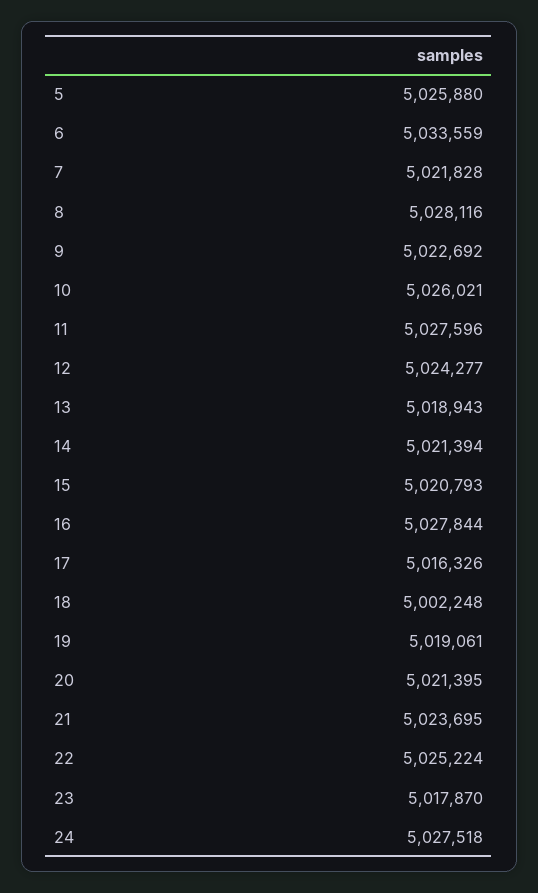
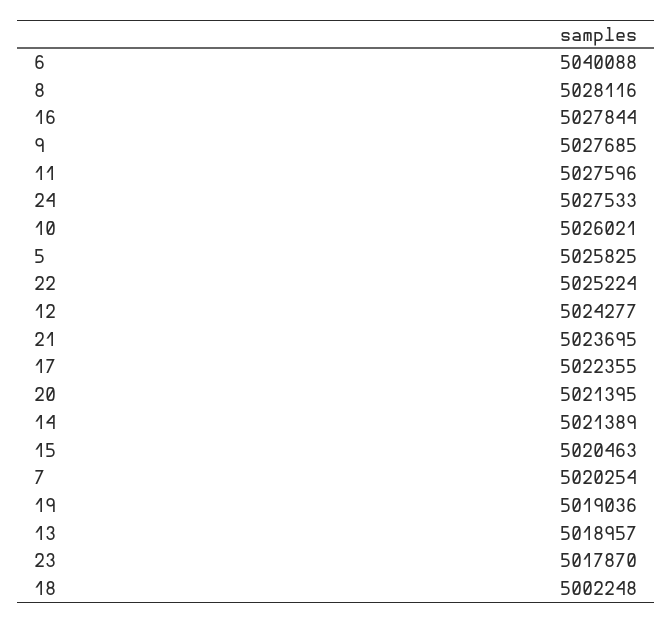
  {
-   "5": 5025880,
+   "5": 5025825,
-   "6": 5033559,
+   "6": 5040088,
-   "7": 5021828,
+   "7": 5020254,
    "8": 5028116,
-   "9": 5022692,
+   "9": 5027685,
    "10": 5026021,
    "11": 5027596,
    "12": 5024277,
-   "13": 5018943,
+   "13": 5018957,
-   "14": 5021394,
+   "14": 5021389,
-   "15": 5020793,
+   "15": 5020463,
    "16": 5027844,
-   "17": 5016326,
+   "17": 5022355,
    "18": 5002248,
-   "19": 5019061,
+   "19": 5019036,
    "20": 5021395,
    "21": 5023695,
    "22": 5025224,
    "23": 5017870,
-   "24": 5027518
+   "24": 5027533
  }

